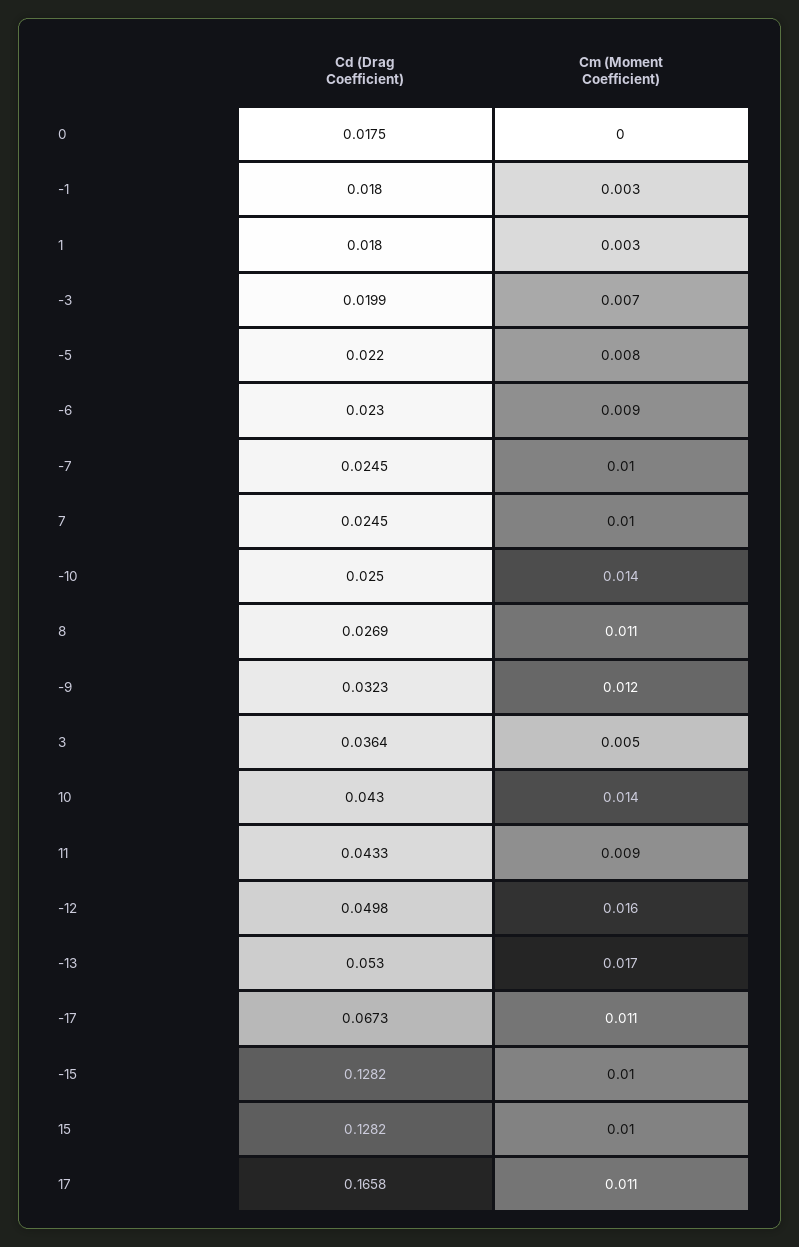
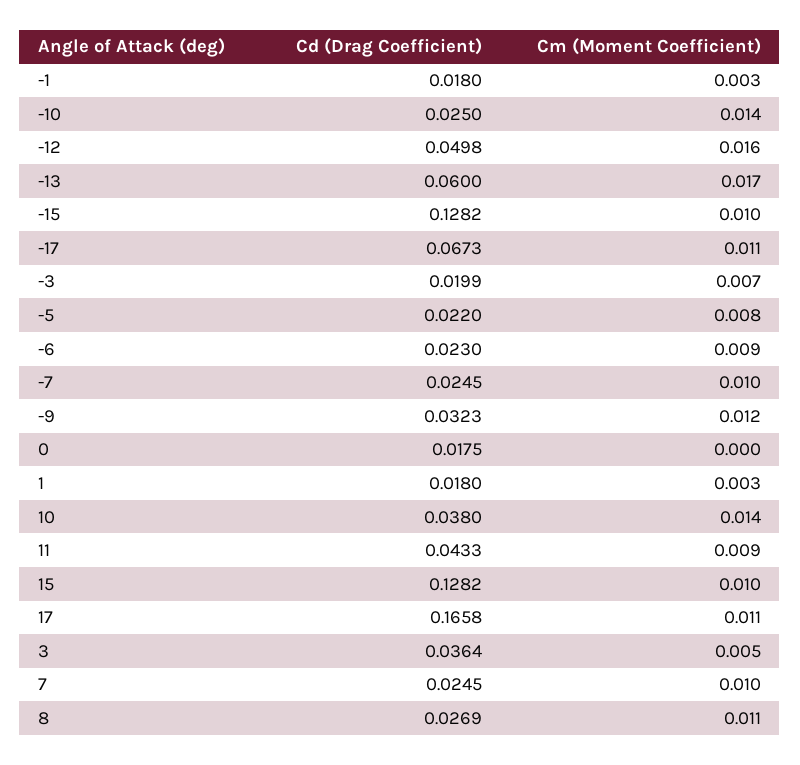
  {
    "Cd (Drag Coefficient)": {
      "0": 0.0175,
      "-1": 0.018,
      "1": 0.018,
      "-3": 0.0199,
      "-5": 0.022,
      "-6": 0.023,
      "-7": 0.0245,
      "7": 0.0245,
      "-10": 0.025,
      "8": 0.0269,
      "-9": 0.0323,
      "3": 0.0364,
-     "10": 0.043,
+     "10": 0.038,
      "11": 0.0433,
      "-12": 0.0498,
-     "-13": 0.053,
+     "-13": 0.06,
      "-17": 0.0673,
      "-15": 0.1282,
      "15": 0.1282,
      "17": 0.1658
    },
    "Cm (Moment Coefficient)": {
      "0": 0,
      "-1": 0.003,
      "1": 0.003,
      "-3": 0.007,
      "-5": 0.008,
      "-6": 0.009,
      "-7": 0.01,
      "7": 0.01,
      "-10": 0.014,
      "8": 0.011,
      "-9": 0.012,
      "3": 0.005,
      "10": 0.014,
      "11": 0.009,
      "-12": 0.016,
      "-13": 0.017,
      "-17": 0.011,
      "-15": 0.01,
      "15": 0.01,
      "17": 0.011
    }
  }

